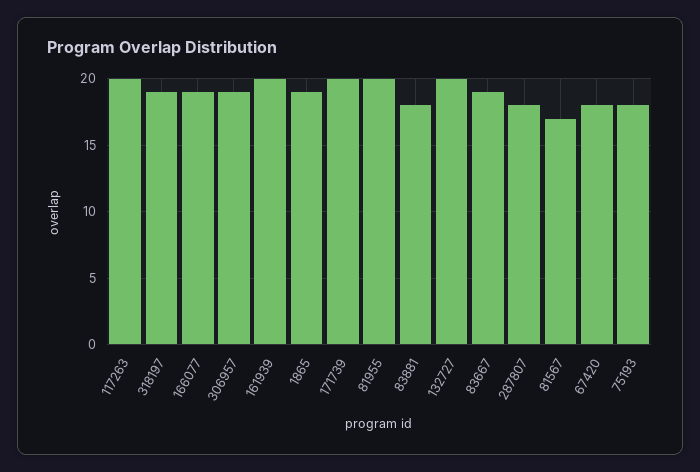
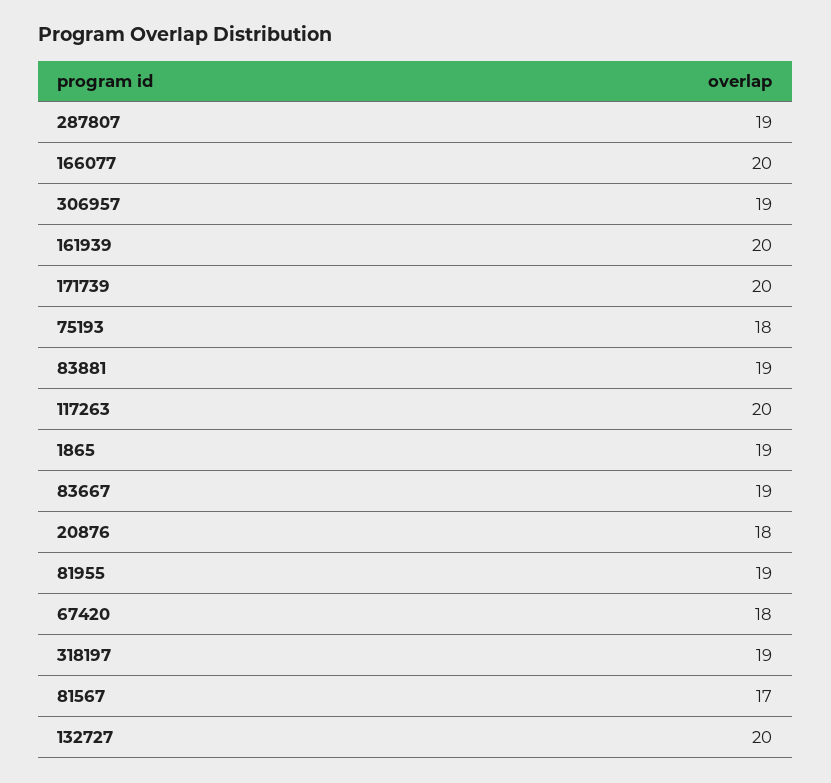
  {
    "117263": 20,
    "318197": 19,
-   "166077": 19,
+   "166077": 20,
    "306957": 19,
    "161939": 20,
    "1865": 19,
    "171739": 20,
-   "81955": 20,
+   "81955": 19,
-   "83881": 18,
+   "83881": 19,
    "132727": 20,
    "83667": 19,
-   "287807": 18,
+   "287807": 19,
    "81567": 17,
    "67420": 18,
-   "75193": 18
+   "75193": 18,
+   "20876": 18
  }

